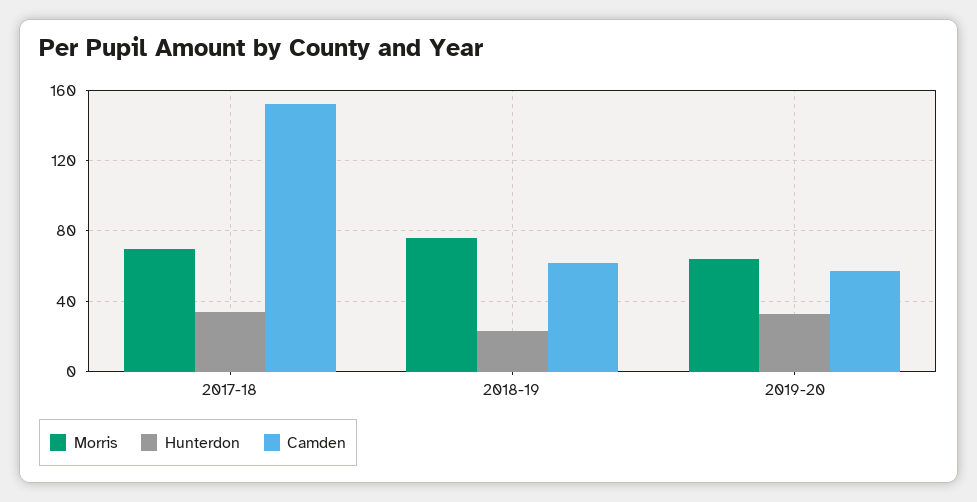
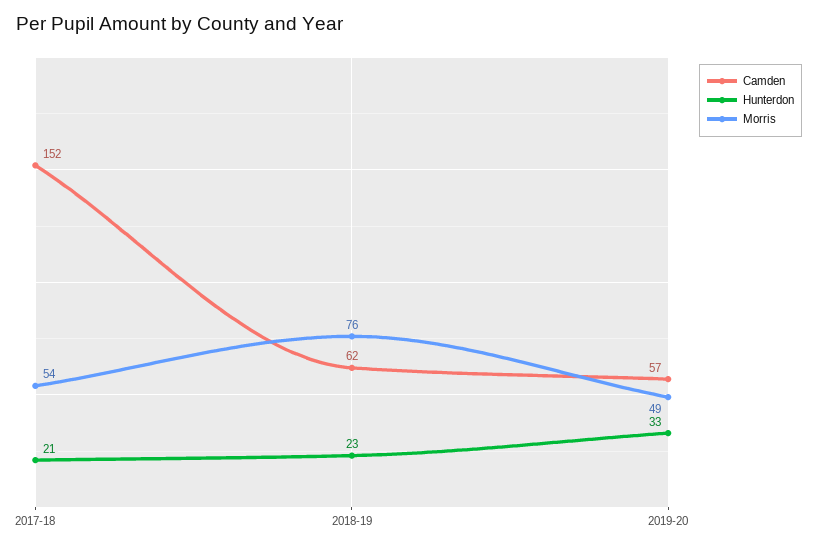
  {
    "Morris": {
-     "2017-18": 70,
+     "2017-18": 54,
      "2018-19": 76,
-     "2019-20": 65
+     "2019-20": 49
    },
    "Hunterdon": {
-     "2017-18": 35,
+     "2017-18": 21,
      "2018-19": 23,
      "2019-20": 33
    },
    "Camden": {
      "2017-18": 152,
      "2018-19": 62,
      "2019-20": 57
    }
  }

